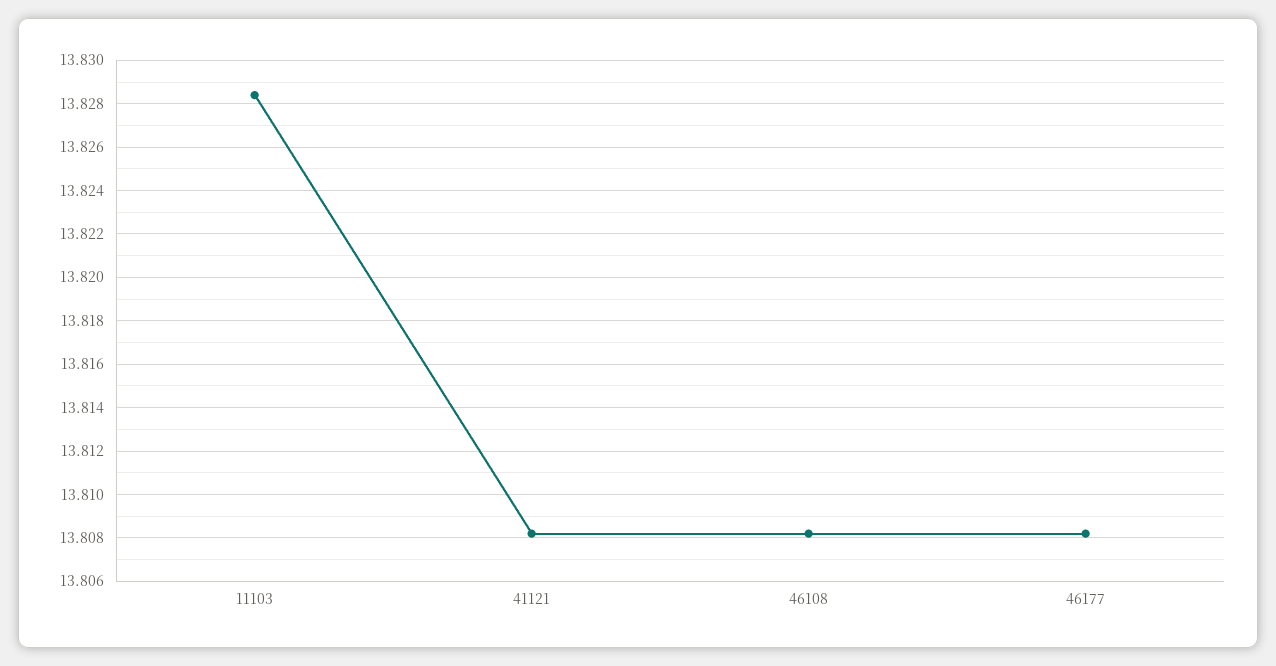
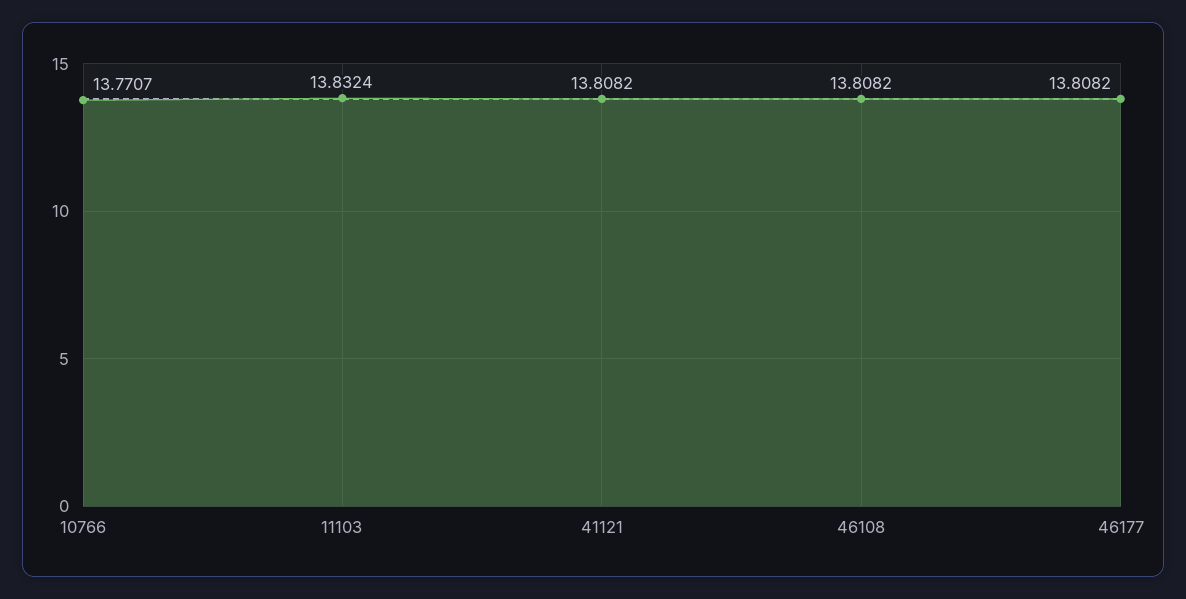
  {
-   "11103": 13.8285,
+   "11103": 13.8324,
    "41121": 13.8082,
    "46108": 13.8082,
-   "46177": 13.8082
+   "46177": 13.8082,
+   "10766": 13.7707
  }

